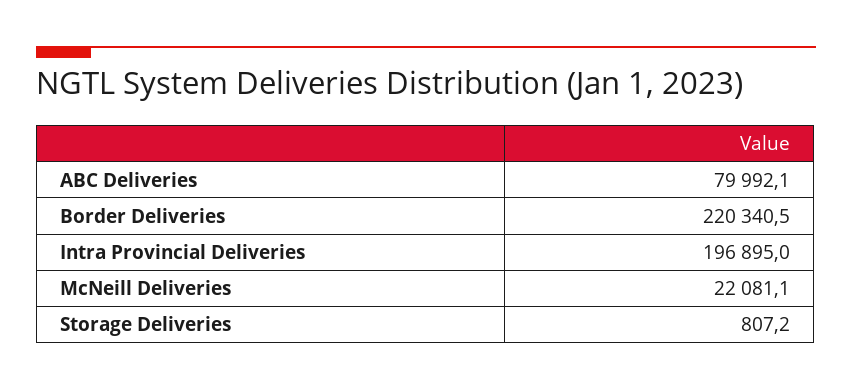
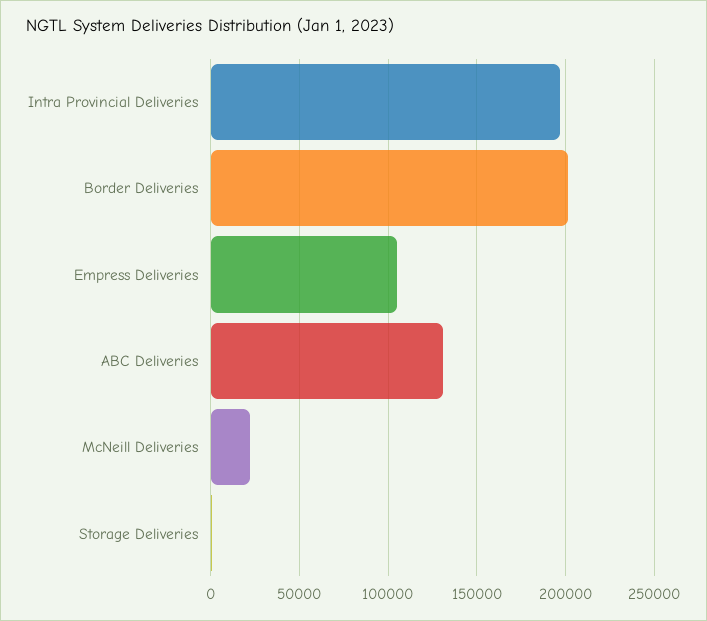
  {
-   "ABC Deliveries": 79992.1,
+   "ABC Deliveries": 130000,
-   "Border Deliveries": 220340.5,
+   "Border Deliveries": 200000,
    "Intra Provincial Deliveries": 196895,
    "McNeill Deliveries": 22081.1,
-   "Storage Deliveries": 807.2
+   "Storage Deliveries": 807.2,
+   "Empress Deliveries": 105000
  }

